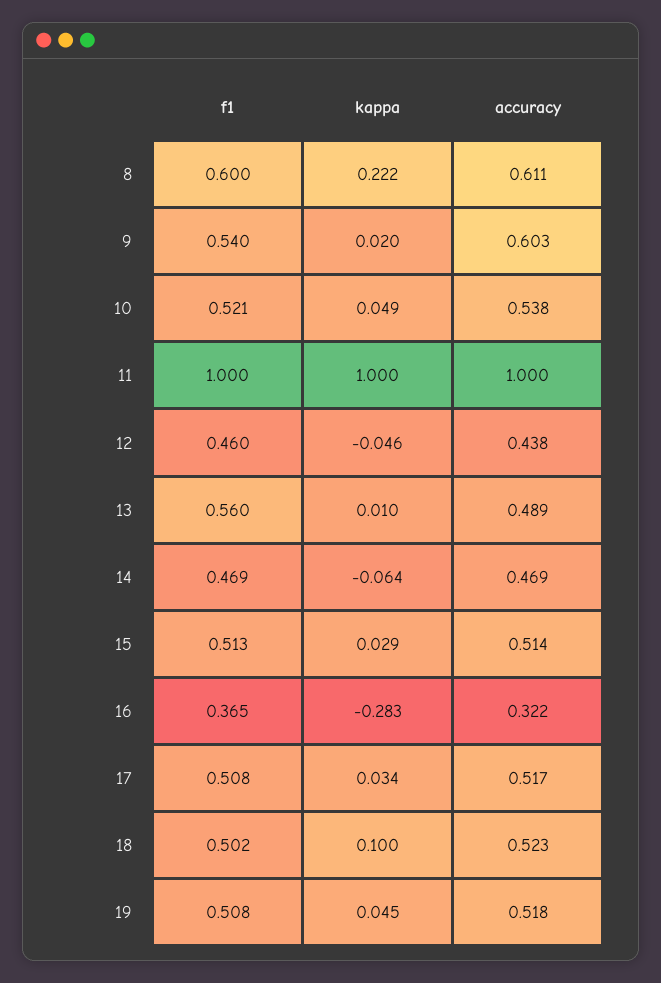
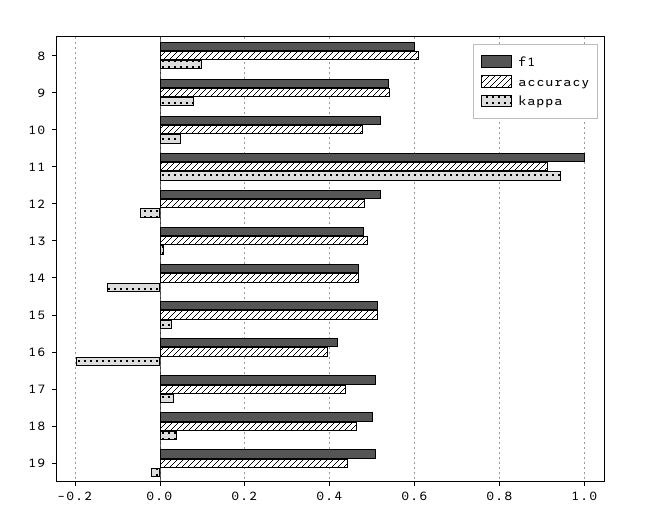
  {
    "f1": {
      "8": 0.6,
      "9": 0.54,
      "10": 0.521,
      "11": 1,
-     "12": 0.46,
+     "12": 0.52,
-     "13": 0.56,
+     "13": 0.48,
      "14": 0.469,
      "15": 0.513,
-     "16": 0.365,
+     "16": 0.42,
      "17": 0.508,
      "18": 0.502,
      "19": 0.508
    },
    "kappa": {
-     "8": 0.222,
+     "8": 0.1,
-     "9": 0.02,
+     "9": 0.08,
      "10": 0.049,
-     "11": 1,
+     "11": 0.94,
      "12": -0.046,
      "13": 0.01,
-     "14": -0.064,
+     "14": -0.12,
      "15": 0.029,
-     "16": -0.283,
+     "16": -0.2,
      "17": 0.034,
-     "18": 0.1,
+     "18": 0.04,
-     "19": 0.045
+     "19": -0.02
    },
    "accuracy": {
      "8": 0.611,
-     "9": 0.603,
+     "9": 0.54,
-     "10": 0.538,
+     "10": 0.48,
-     "11": 1,
+     "11": 0.92,
-     "12": 0.438,
+     "12": 0.48,
      "13": 0.489,
      "14": 0.469,
      "15": 0.514,
-     "16": 0.322,
+     "16": 0.4,
-     "17": 0.517,
+     "17": 0.44,
-     "18": 0.523,
+     "18": 0.46,
-     "19": 0.518
+     "19": 0.44
    }
  }

